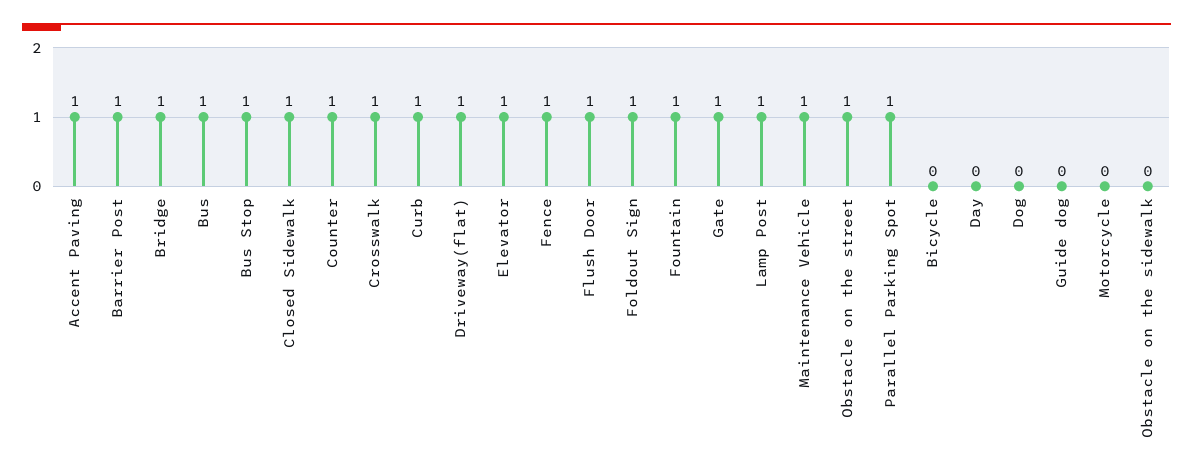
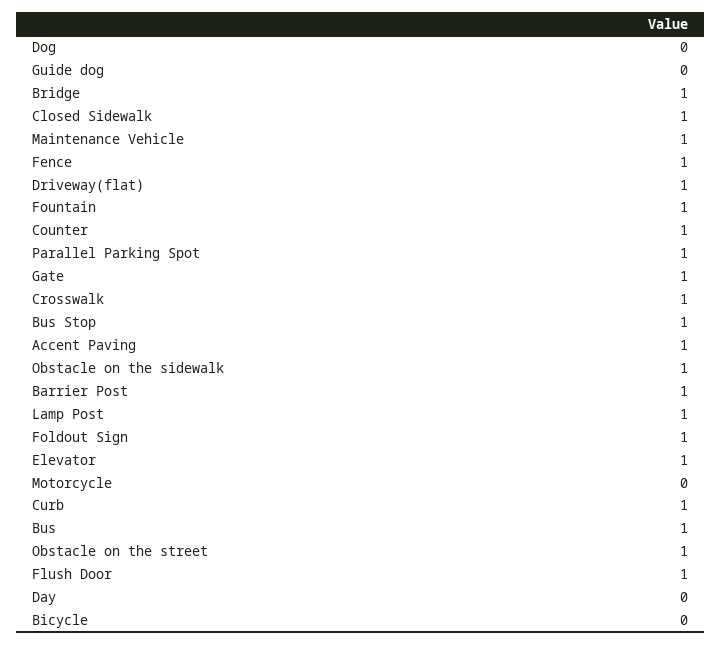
  {
    "Accent Paving": 1,
    "Barrier Post": 1,
    "Bridge": 1,
    "Bus": 1,
    "Bus Stop": 1,
    "Closed Sidewalk": 1,
    "Counter": 1,
    "Crosswalk": 1,
    "Curb": 1,
    "Driveway(flat)": 1,
    "Elevator": 1,
    "Fence": 1,
    "Flush Door": 1,
    "Foldout Sign": 1,
    "Fountain": 1,
    "Gate": 1,
    "Lamp Post": 1,
    "Maintenance Vehicle": 1,
    "Obstacle on the street": 1,
    "Parallel Parking Spot": 1,
    "Bicycle": 0,
    "Day": 0,
    "Dog": 0,
    "Guide dog": 0,
    "Motorcycle": 0,
-   "Obstacle on the sidewalk": 0
+   "Obstacle on the sidewalk": 1
  }

